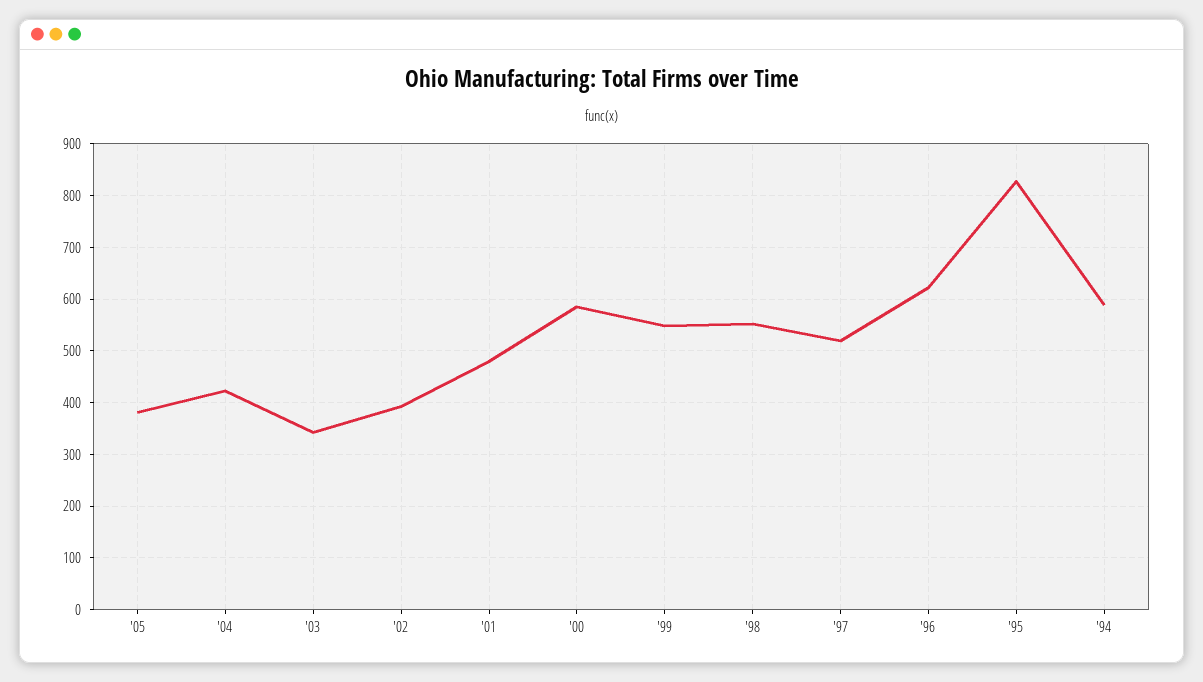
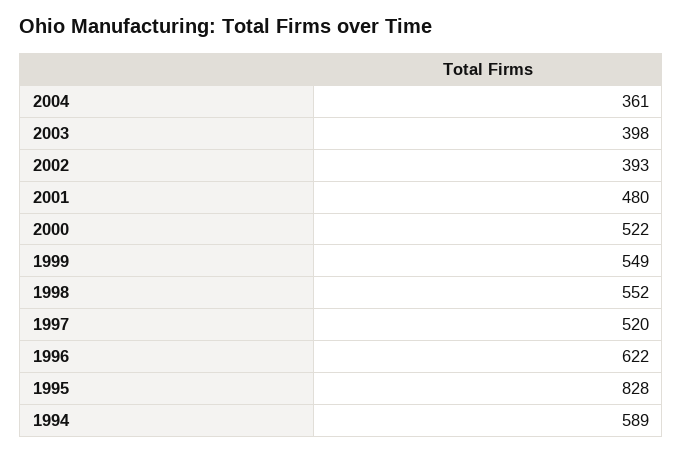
  {
-   "'05": 380,
-   "'04": 420,
+   "'04": 361,
-   "'03": 340,
+   "'03": 398,
    "'02": 393,
    "'01": 480,
-   "'00": 580,
+   "'00": 522,
    "'99": 549,
    "'98": 552,
    "'97": 520,
    "'96": 622,
    "'95": 828,
    "'94": 589
  }

